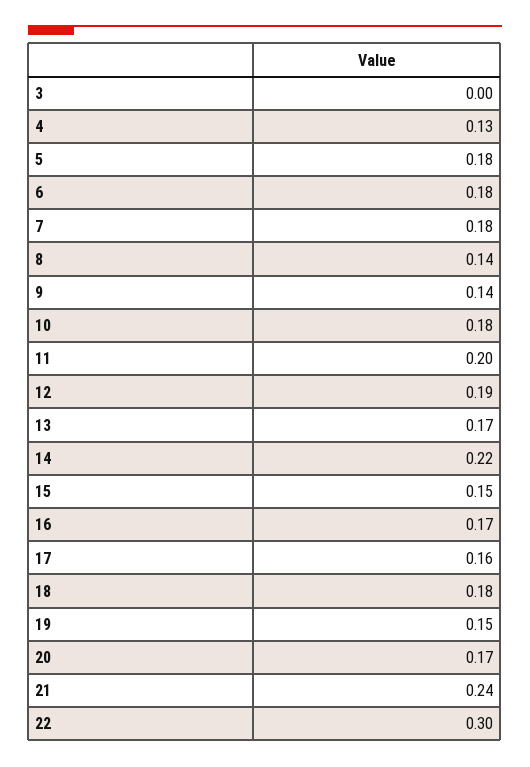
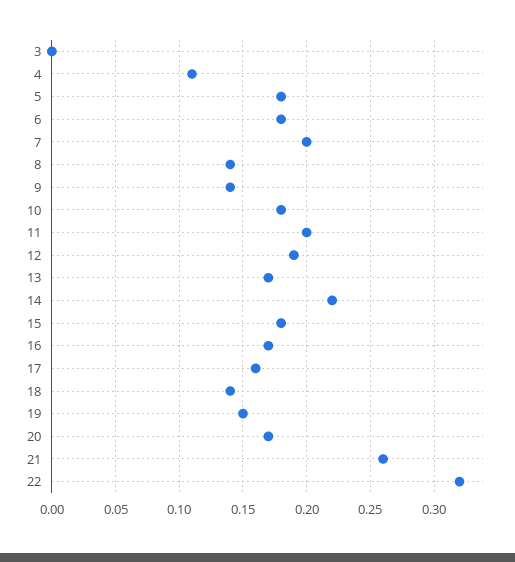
  {
    "3": 0,
-   "4": 0.13,
+   "4": 0.11,
    "5": 0.18,
    "6": 0.18,
-   "7": 0.18,
+   "7": 0.2,
    "8": 0.14,
    "9": 0.14,
    "10": 0.18,
    "11": 0.2,
    "12": 0.19,
    "13": 0.17,
    "14": 0.22,
-   "15": 0.15,
+   "15": 0.18,
    "16": 0.17,
    "17": 0.16,
-   "18": 0.18,
+   "18": 0.14,
    "19": 0.15,
    "20": 0.17,
-   "21": 0.24,
+   "21": 0.26,
-   "22": 0.3
+   "22": 0.32
  }

